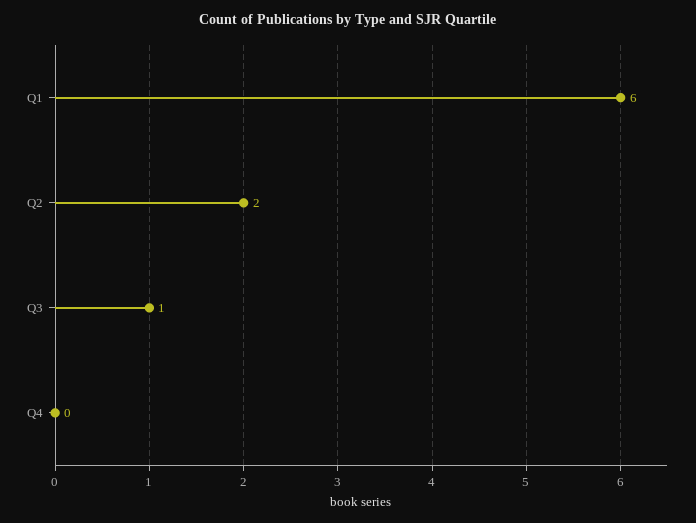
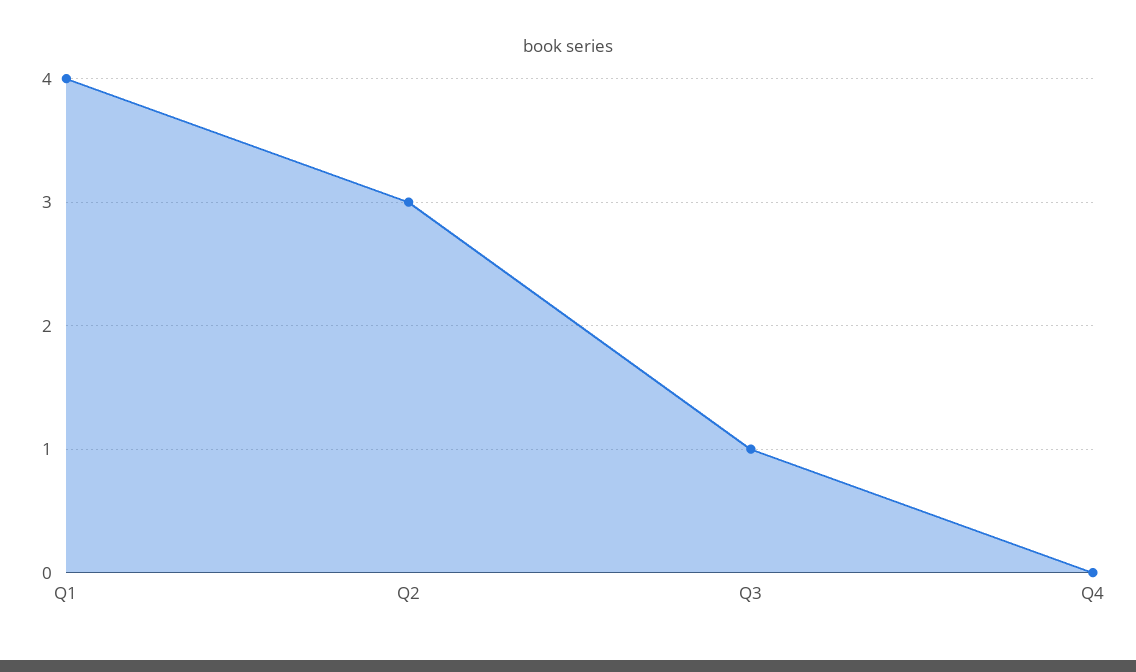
  {
-   "Q1": 6,
+   "Q1": 4,
-   "Q2": 2,
+   "Q2": 3,
    "Q3": 1,
    "Q4": 0
  }

